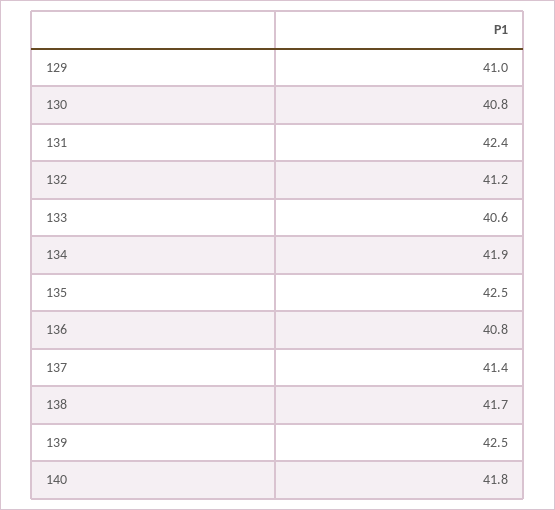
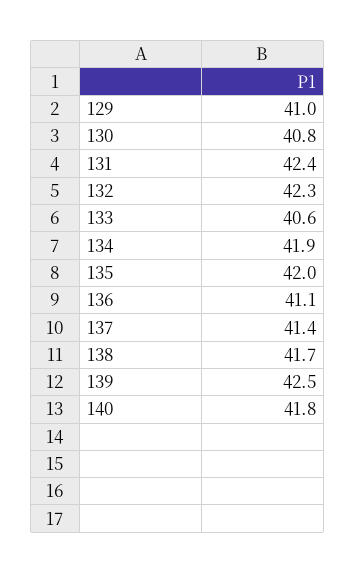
  {
    "129": 41,
    "130": 40.8,
    "131": 42.4,
-   "132": 41.2,
+   "132": 42.3,
    "133": 40.6,
    "134": 41.9,
-   "135": 42.5,
+   "135": 42,
-   "136": 40.8,
+   "136": 41.1,
    "137": 41.4,
    "138": 41.7,
    "139": 42.5,
    "140": 41.8
  }

